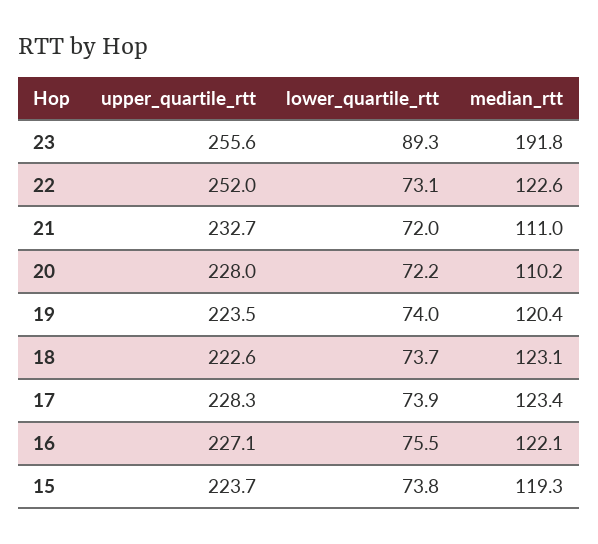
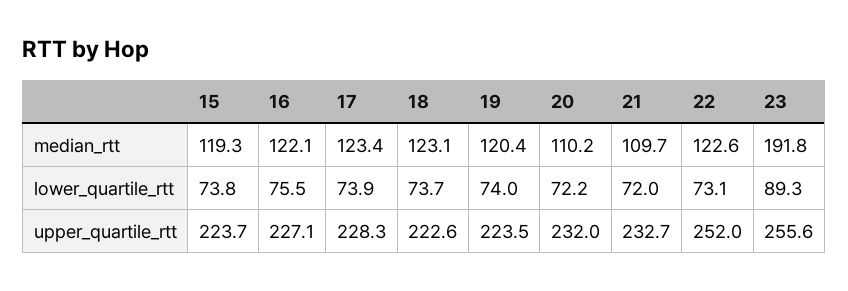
  {
    "upper_quartile_rtt": {
      "23": 255.6,
      "22": 252,
      "21": 232.7,
-     "20": 228,
+     "20": 232,
      "19": 223.5,
      "18": 222.6,
      "17": 228.3,
      "16": 227.1,
      "15": 223.7
    },
    "lower_quartile_rtt": {
      "23": 89.3,
      "22": 73.1,
      "21": 72,
      "20": 72.2,
      "19": 74,
      "18": 73.7,
      "17": 73.9,
      "16": 75.5,
      "15": 73.8
    },
    "median_rtt": {
      "23": 191.8,
      "22": 122.6,
-     "21": 111,
+     "21": 109.7,
      "20": 110.2,
      "19": 120.4,
      "18": 123.1,
      "17": 123.4,
      "16": 122.1,
      "15": 119.3
    }
  }

